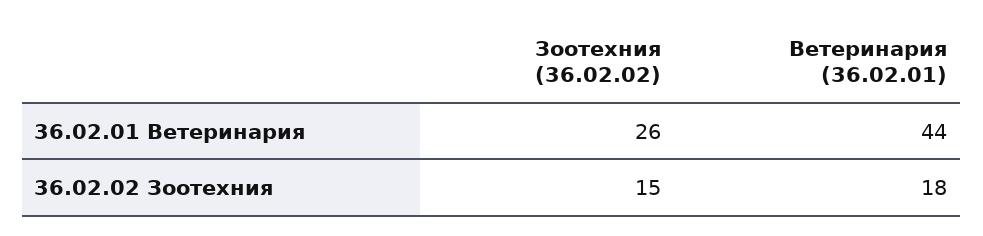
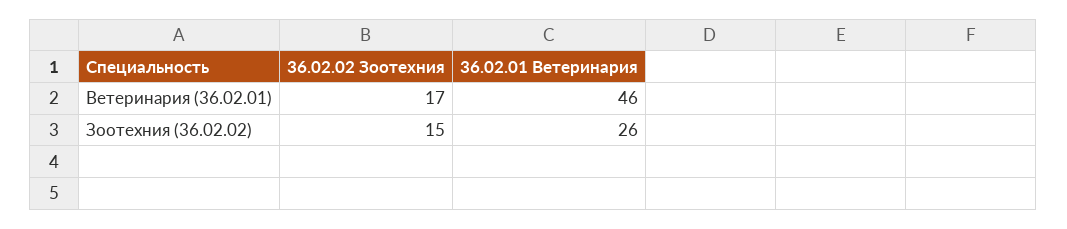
  {
    "Зоотехния (36.02.02)": {
      "36.02.01 Ветеринария": 26,
      "36.02.02 Зоотехния": 15
    },
    "Ветеринария (36.02.01)": {
-     "36.02.01 Ветеринария": 44,
+     "36.02.01 Ветеринария": 46,
-     "36.02.02 Зоотехния": 18
+     "36.02.02 Зоотехния": 17
    }
  }

